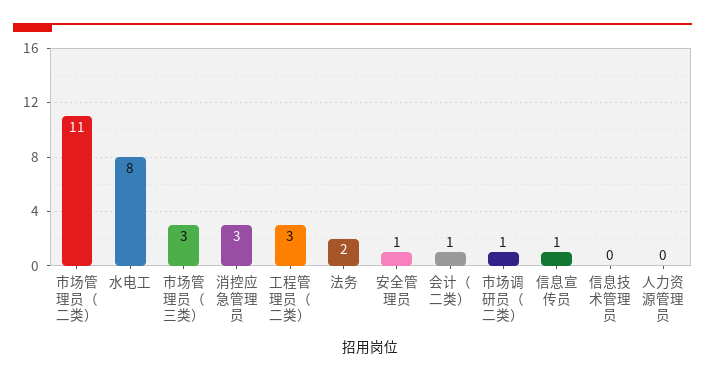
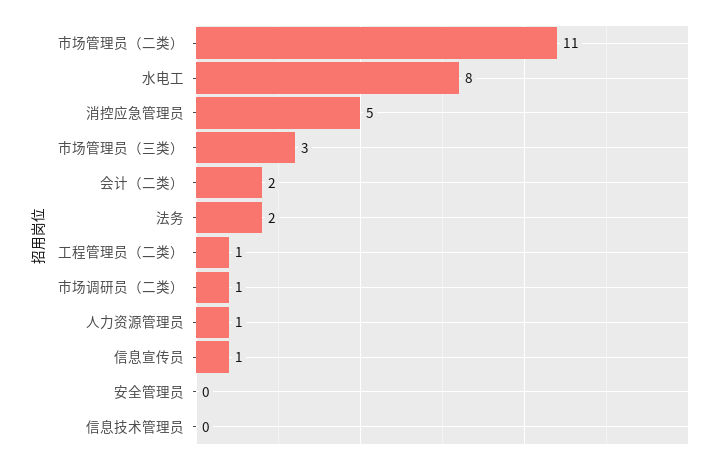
  {
    "市场管理员（二类）": 11,
    "水电工": 8,
    "市场管理员（三类）": 3,
-   "消控应急管理员": 3,
+   "消控应急管理员": 5,
-   "工程管理员（二类）": 3,
+   "工程管理员（二类）": 1,
    "法务": 2,
-   "安全管理员": 1,
+   "安全管理员": 0,
-   "会计（二类）": 1,
+   "会计（二类）": 2,
    "市场调研员（二类）": 1,
    "信息宣传员": 1,
    "信息技术管理员": 0,
-   "人力资源管理员": 0
+   "人力资源管理员": 1
  }

